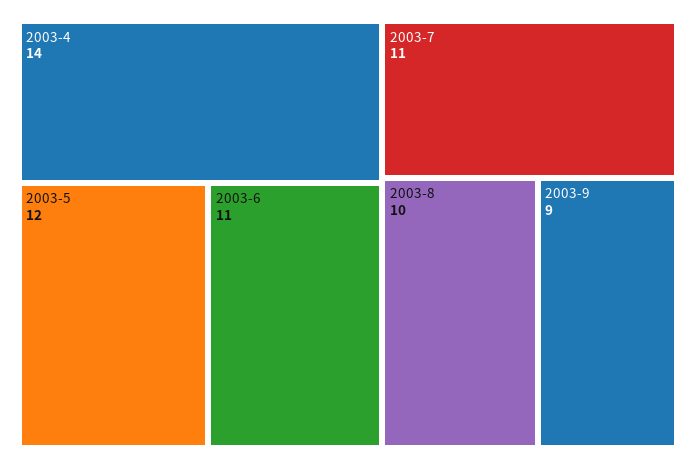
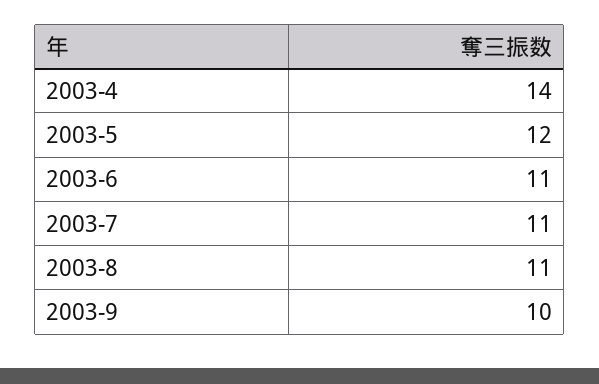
  {
    "2003-4": 14,
    "2003-5": 12,
    "2003-6": 11,
    "2003-7": 11,
-   "2003-8": 10,
+   "2003-8": 11,
-   "2003-9": 9
+   "2003-9": 10
  }

